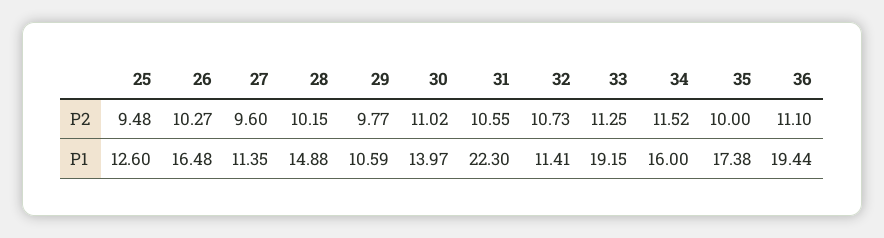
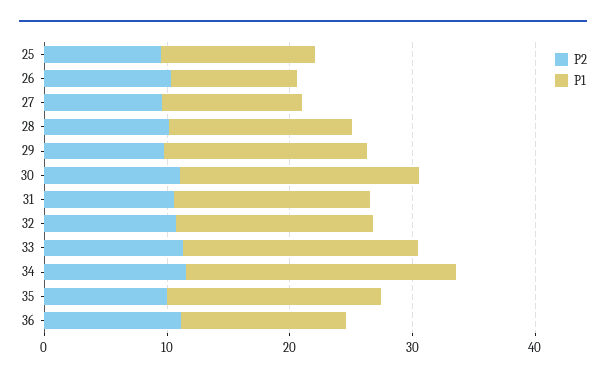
  {
    "P2": {
      "25": 9.48,
      "26": 10.27,
      "27": 9.6,
      "28": 10.15,
      "29": 9.77,
      "30": 11.02,
      "31": 10.55,
      "32": 10.73,
      "33": 11.25,
      "34": 11.52,
      "35": 10,
      "36": 11.1
    },
    "P1": {
      "25": 12.6,
-     "26": 16.48,
+     "26": 10,
      "27": 11.35,
      "28": 14.88,
-     "29": 10.59,
+     "29": 16,
-     "30": 13.97,
+     "30": 20,
-     "31": 22.3,
+     "31": 16,
-     "32": 11.41,
+     "32": 16,
      "33": 19.15,
-     "34": 16,
+     "34": 22,
      "35": 17.38,
-     "36": 19.44
+     "36": 14
    }
  }

